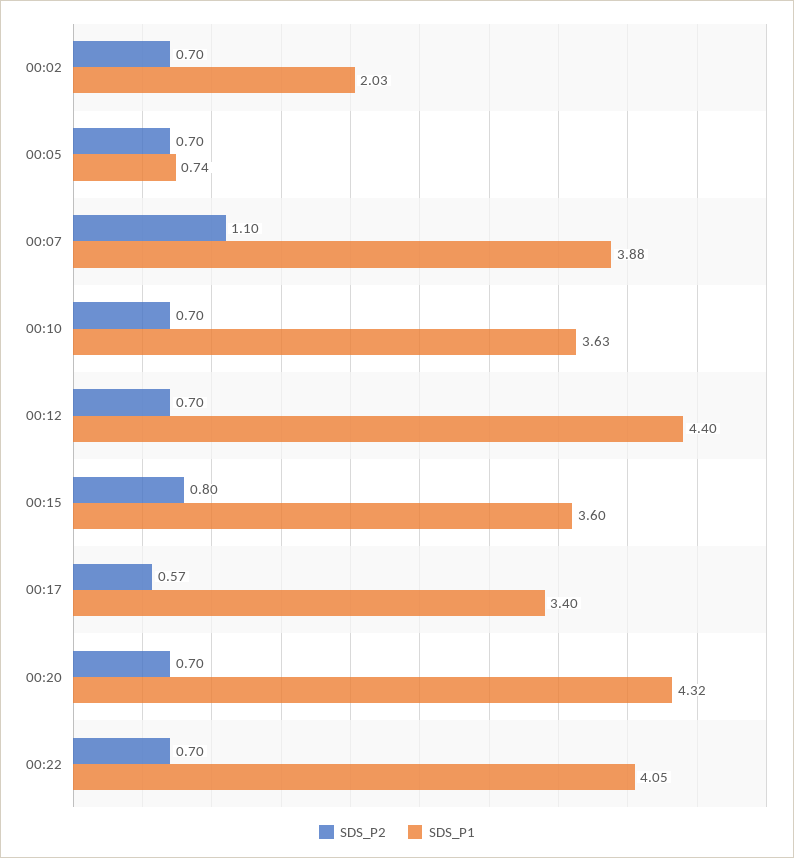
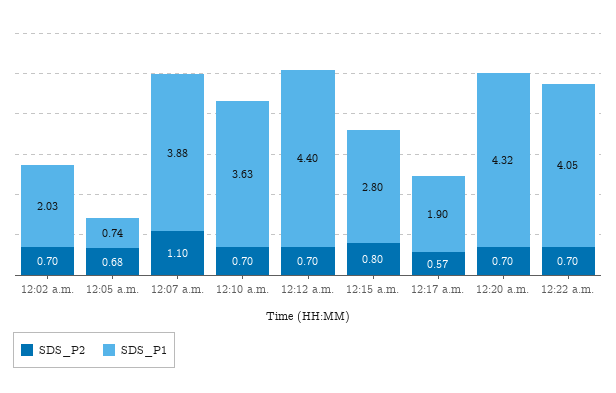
  {
    "SDS_P2": {
      "00:02": 0.7,
-     "00:05": 0.7,
+     "00:05": 0.68,
      "00:07": 1.1,
      "00:10": 0.7,
      "00:12": 0.7,
      "00:15": 0.8,
      "00:17": 0.57,
      "00:20": 0.7,
      "00:22": 0.7
    },
    "SDS_P1": {
      "00:02": 2.03,
      "00:05": 0.74,
      "00:07": 3.88,
      "00:10": 3.63,
      "00:12": 4.4,
-     "00:15": 3.6,
+     "00:15": 2.8,
-     "00:17": 3.4,
+     "00:17": 1.9,
      "00:20": 4.32,
      "00:22": 4.05
    }
  }

